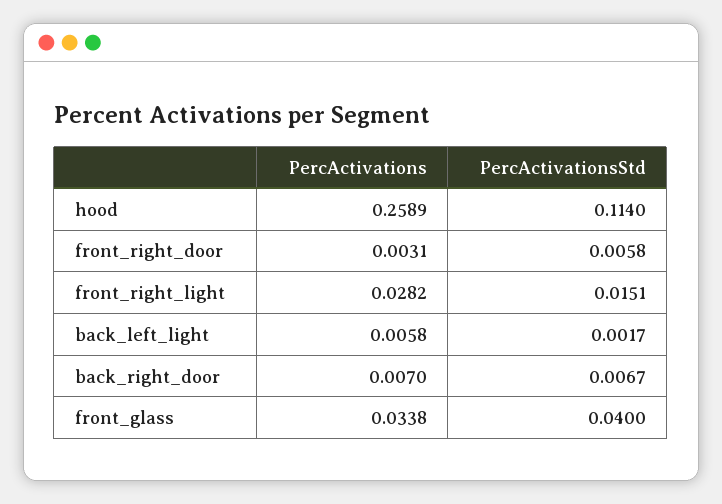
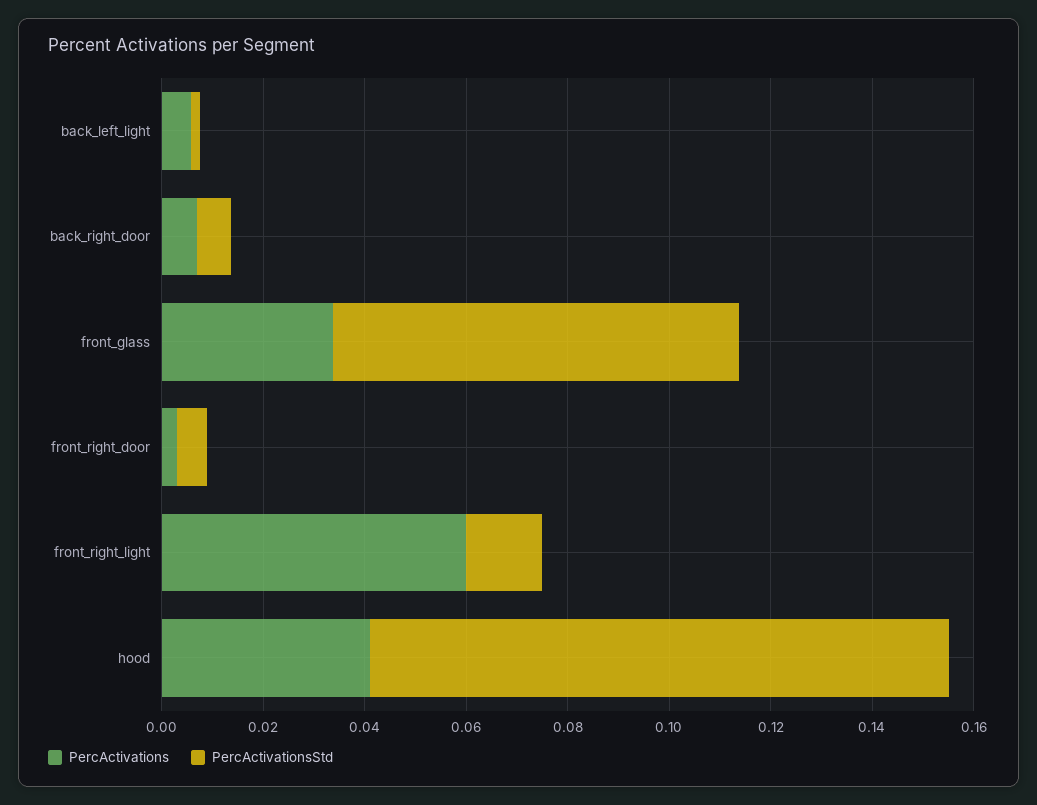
  {
    "PercActivations": {
-     "hood": 0.2589,
+     "hood": 0.04,
      "front_right_door": 0.0031,
-     "front_right_light": 0.0282,
+     "front_right_light": 0.06,
      "back_left_light": 0.0058,
      "back_right_door": 0.007,
      "front_glass": 0.0338
    },
    "PercActivationsStd": {
      "hood": 0.114,
      "front_right_door": 0.0058,
      "front_right_light": 0.0151,
      "back_left_light": 0.0017,
      "back_right_door": 0.0067,
-     "front_glass": 0.04
+     "front_glass": 0.08
    }
  }

